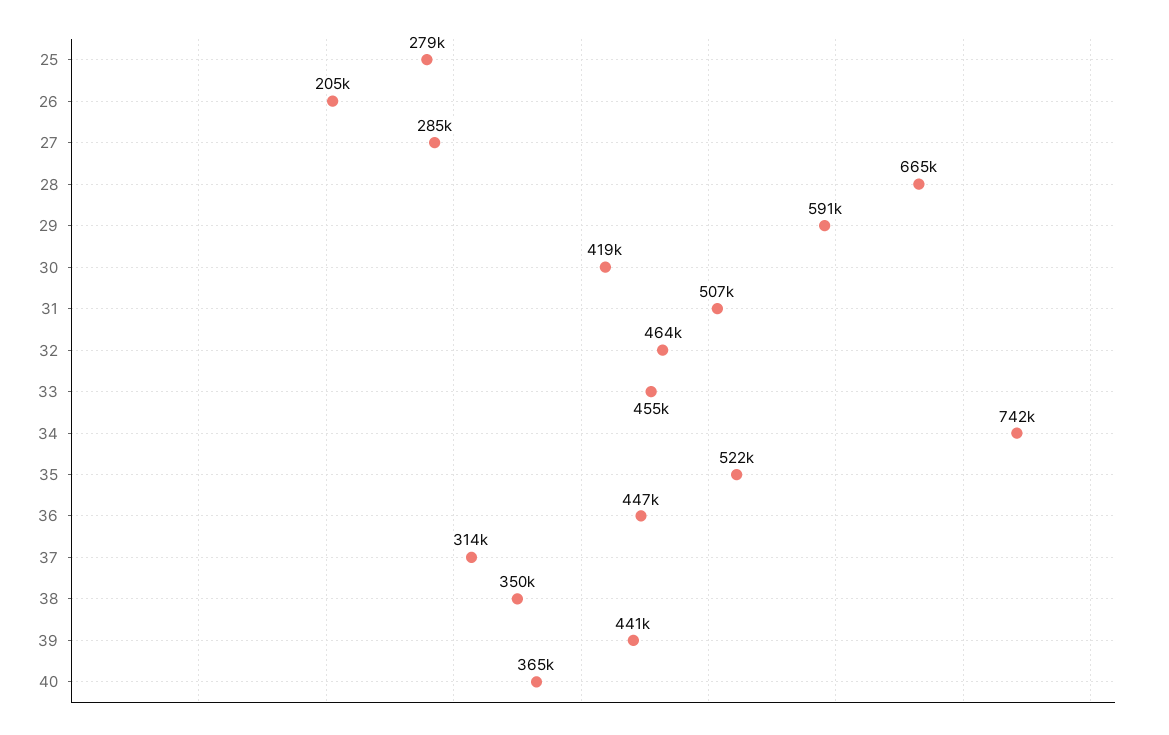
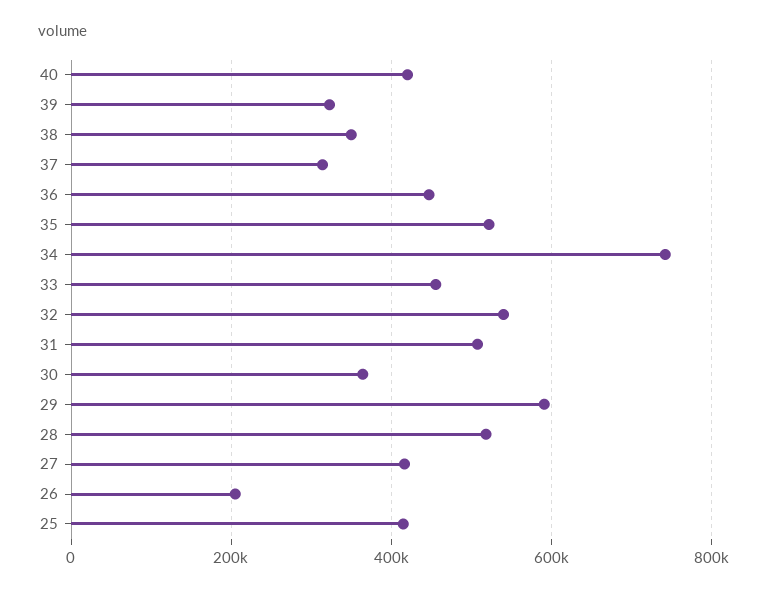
  {
-   "25": 279000,
+   "25": 420000,
    "26": 205000,
-   "27": 285000,
+   "27": 420000,
-   "28": 665000,
+   "28": 520000,
    "29": 591000,
-   "30": 419000,
+   "30": 360000,
    "31": 507000,
-   "32": 464000,
+   "32": 540000,
    "33": 455000,
    "34": 742000,
    "35": 522000,
    "36": 447000,
    "37": 314000,
    "38": 350000,
-   "39": 441000,
+   "39": 320000,
-   "40": 365000
+   "40": 420000
  }

